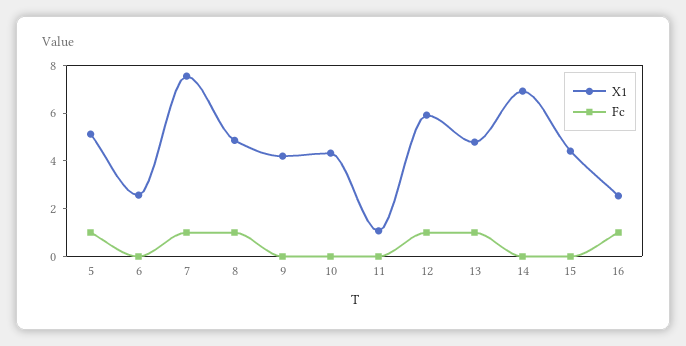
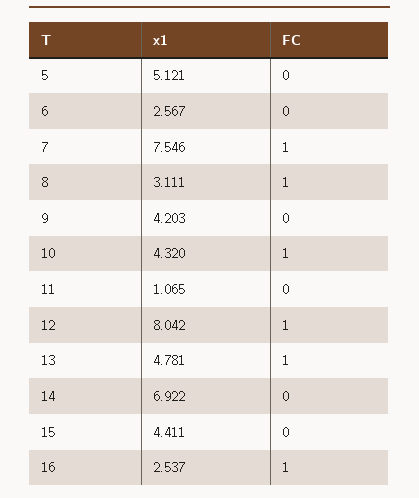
  {
    "X1": {
      "5": 5.121,
      "6": 2.567,
      "7": 7.546,
-     "8": 5,
+     "8": 3.111,
      "9": 4.203,
      "10": 4.32,
      "11": 1.065,
-     "12": 6,
+     "12": 8.042,
      "13": 4.781,
      "14": 6.922,
      "15": 4.411,
      "16": 2.537
    },
    "Fc": {
-     "5": 1,
+     "5": 0,
      "6": 0,
      "7": 1,
      "8": 1,
      "9": 0,
-     "10": 0,
+     "10": 1,
      "11": 0,
      "12": 1,
      "13": 1,
      "14": 0,
      "15": 0,
      "16": 1
    }
  }

